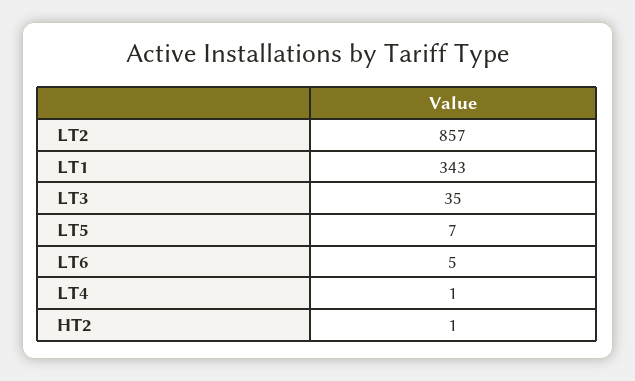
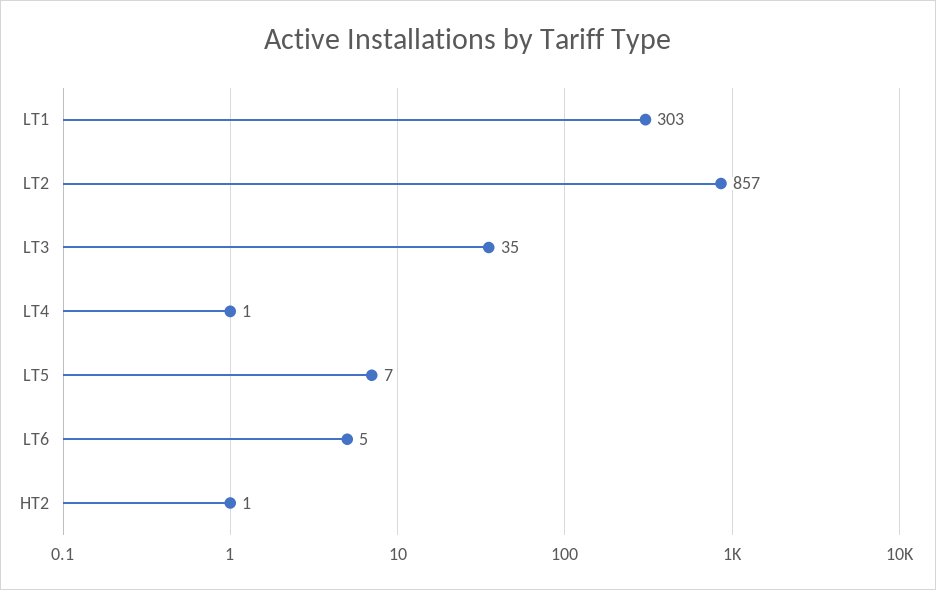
  {
    "LT2": 857,
-   "LT1": 343,
+   "LT1": 303,
    "LT3": 35,
    "LT5": 7,
    "LT6": 5,
    "LT4": 1,
    "HT2": 1
  }

